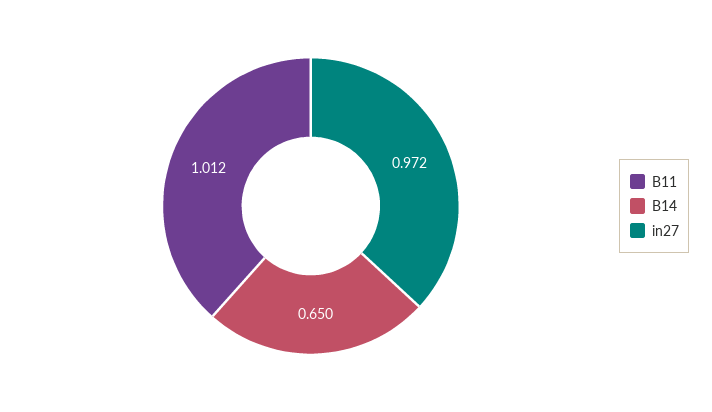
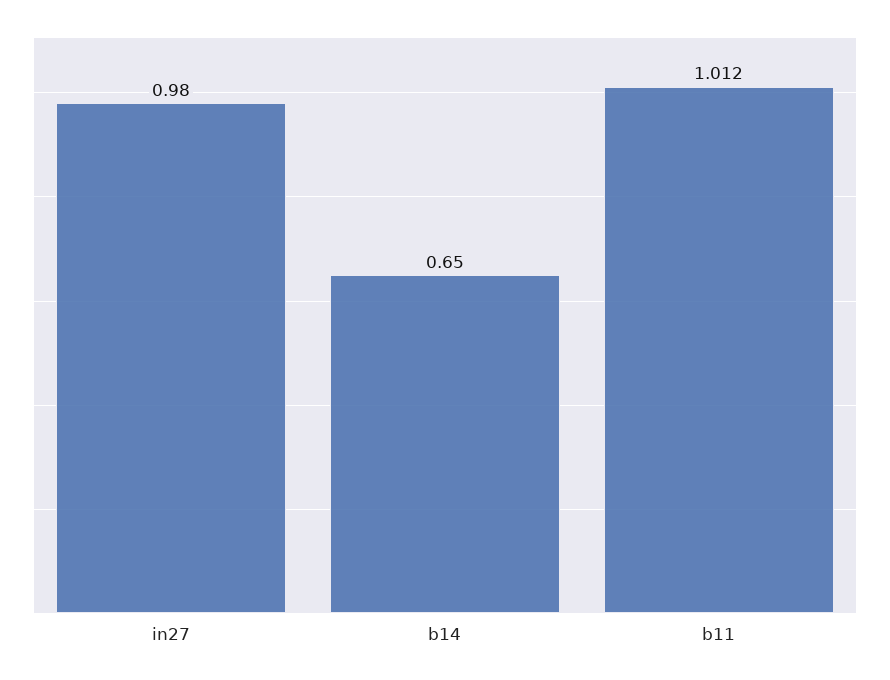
  {
    "B11": 1.012,
    "B14": 0.65,
-   "in27": 0.972
+   "in27": 0.98
  }

